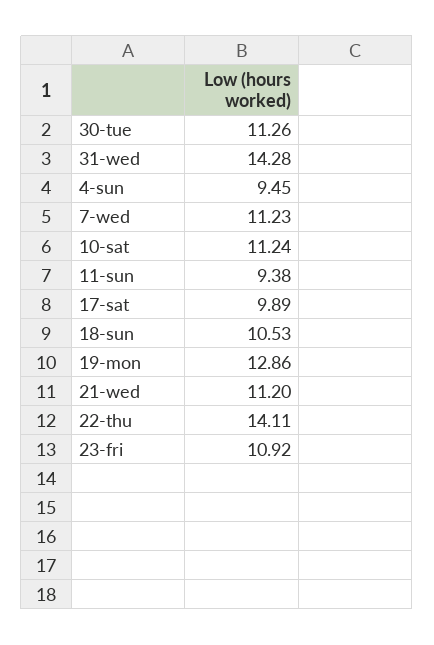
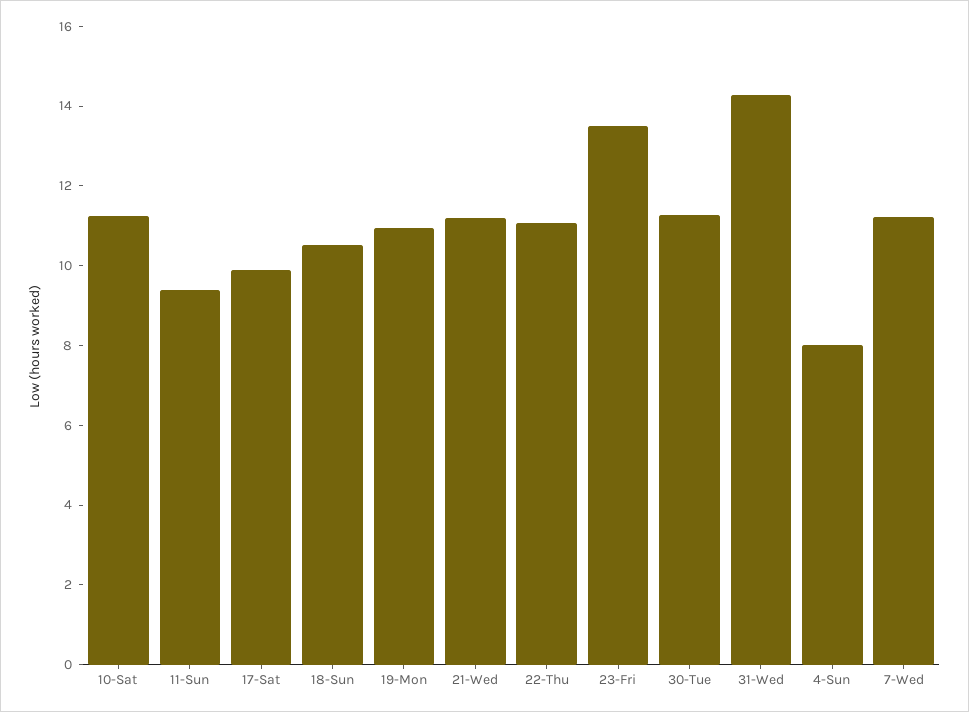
  {
    "30-tue": 11.26,
    "31-wed": 14.28,
-   "4-sun": 9.45,
+   "4-sun": 8,
    "7-wed": 11.23,
    "10-sat": 11.24,
    "11-sun": 9.38,
    "17-sat": 9.89,
    "18-sun": 10.53,
-   "19-mon": 12.86,
+   "19-mon": 11,
    "21-wed": 11.2,
-   "22-thu": 14.11,
+   "22-thu": 11,
-   "23-fri": 10.92
+   "23-fri": 13.5
  }

